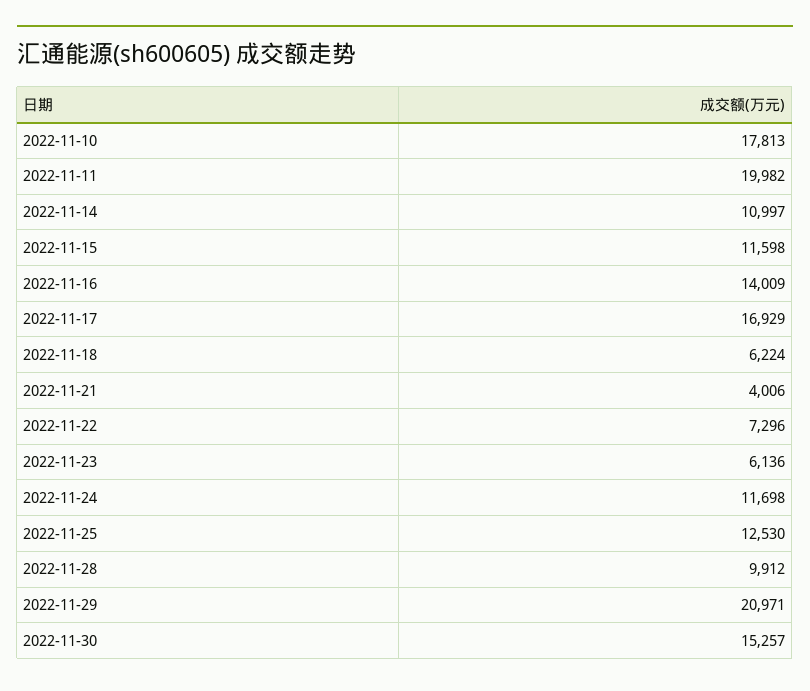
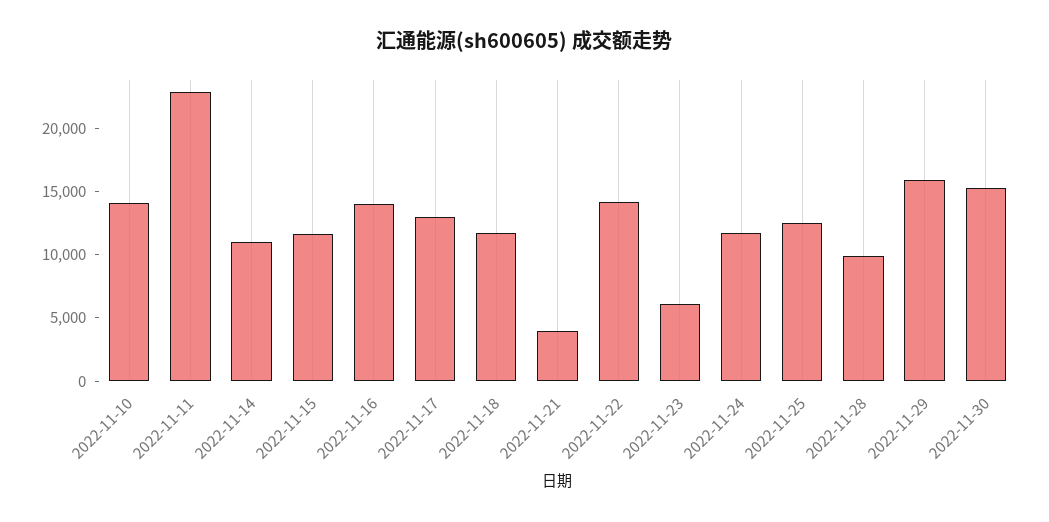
  {
-   "2022-11-10": 17813,
+   "2022-11-10": 14000,
-   "2022-11-11": 19982,
+   "2022-11-11": 23000,
    "2022-11-14": 10997,
    "2022-11-15": 11598,
    "2022-11-16": 14009,
-   "2022-11-17": 16929,
+   "2022-11-17": 13000,
-   "2022-11-18": 6224,
+   "2022-11-18": 12000,
    "2022-11-21": 4006,
-   "2022-11-22": 7296,
+   "2022-11-22": 14000,
    "2022-11-23": 6136,
    "2022-11-24": 11698,
    "2022-11-25": 12530,
    "2022-11-28": 9912,
-   "2022-11-29": 20971,
+   "2022-11-29": 16000,
    "2022-11-30": 15257
  }

